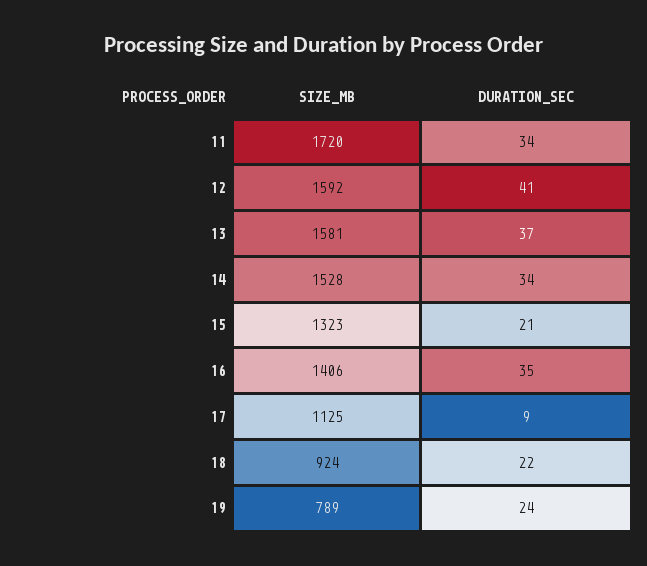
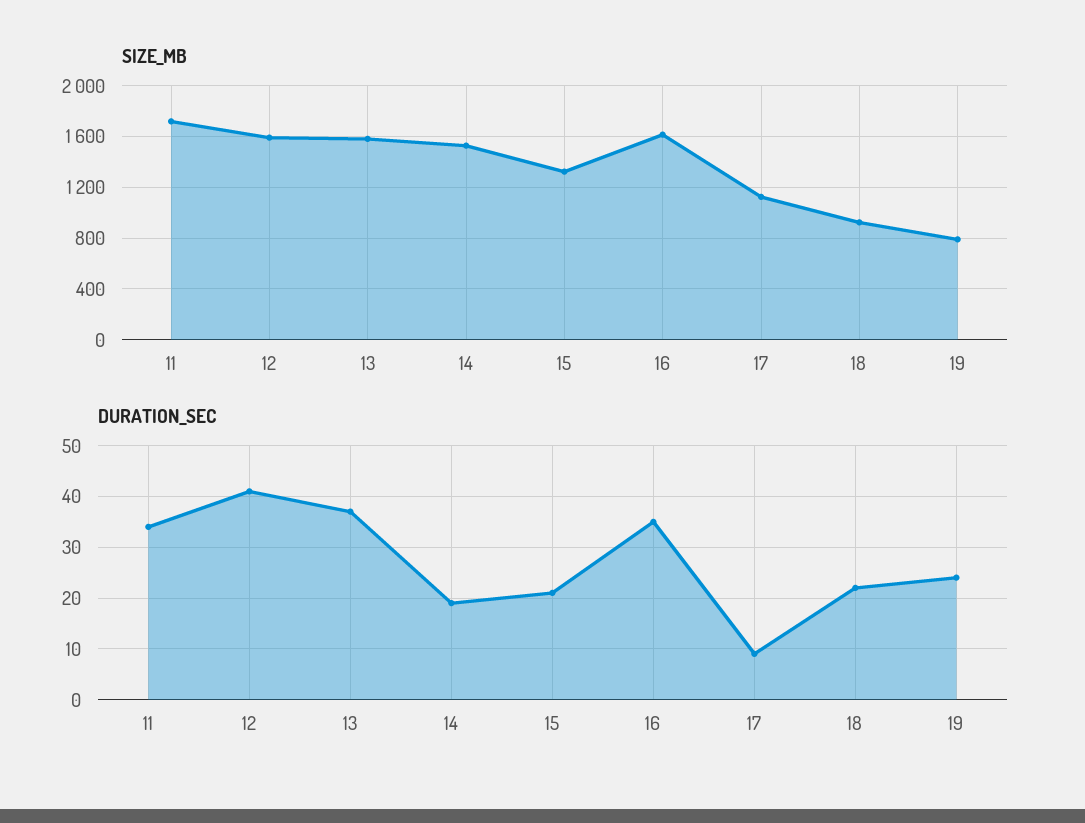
  {
    "SIZE_MB": {
      "11": 1720,
      "12": 1592,
      "13": 1581,
      "14": 1528,
      "15": 1323,
-     "16": 1406,
+     "16": 1600,
      "17": 1125,
      "18": 924,
      "19": 789
    },
    "DURATION_SEC": {
      "11": 34,
      "12": 41,
      "13": 37,
-     "14": 34,
+     "14": 20,
      "15": 21,
      "16": 35,
      "17": 9,
      "18": 22,
      "19": 24
    }
  }

